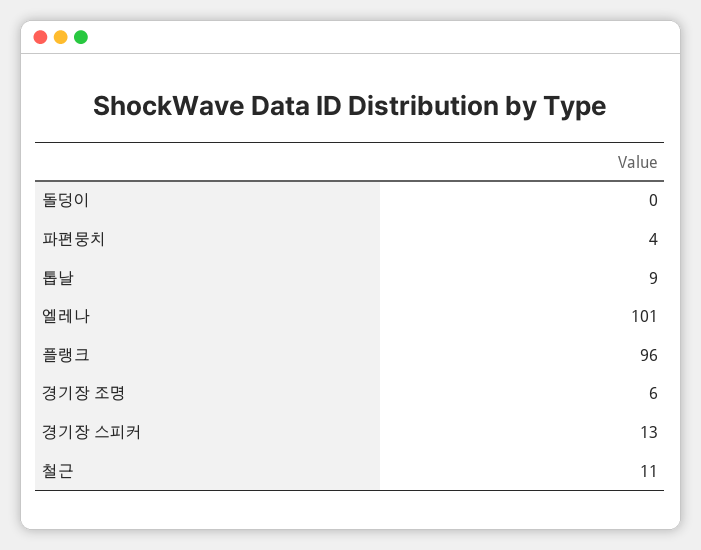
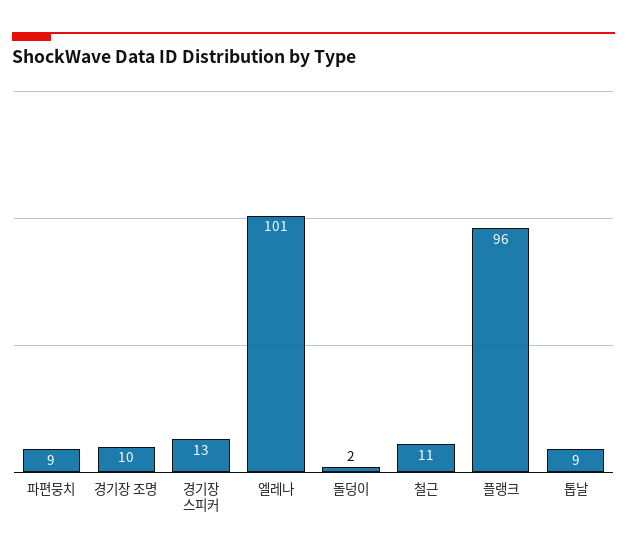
  {
-   "돌덩이": 0,
+   "돌덩이": 2,
-   "파편뭉치": 4,
+   "파편뭉치": 9,
    "톱날": 9,
    "엘레나": 101,
    "플랭크": 96,
-   "경기장 조명": 6,
+   "경기장 조명": 10,
    "경기장 스피커": 13,
    "철근": 11
  }

